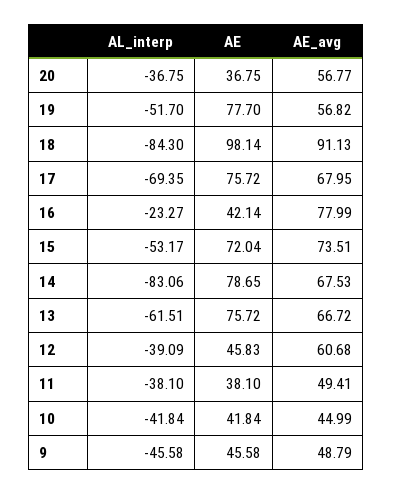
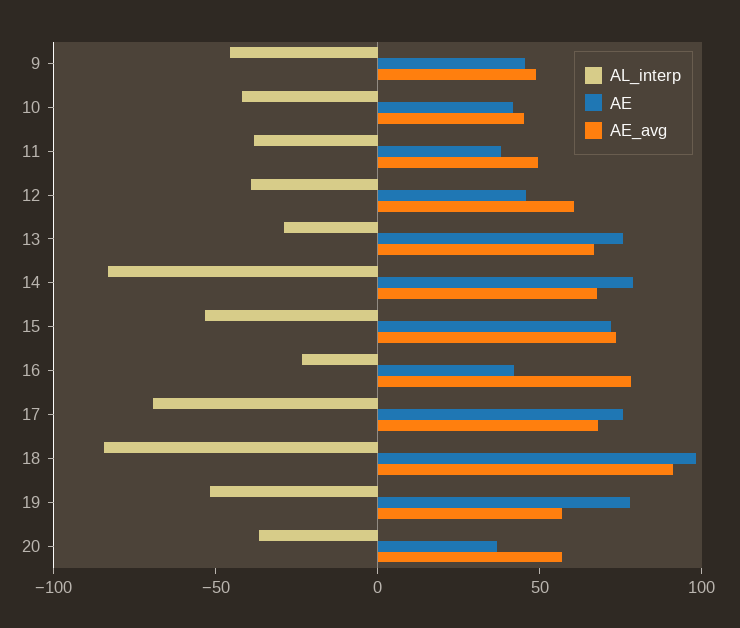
  {
    "AL_interp": {
      "20": -36.75,
      "19": -51.7,
      "18": -84.3,
      "17": -69.35,
      "16": -23.27,
      "15": -53.17,
      "14": -83.06,
-     "13": -61.51,
+     "13": -30,
      "12": -39.09,
      "11": -38.1,
      "10": -41.84,
      "9": -45.58
    },
    "AE": {
      "20": 36.75,
      "19": 77.7,
      "18": 98.14,
      "17": 75.72,
      "16": 42.14,
      "15": 72.04,
      "14": 78.65,
      "13": 75.72,
      "12": 45.83,
      "11": 38.1,
      "10": 41.84,
      "9": 45.58
    },
    "AE_avg": {
      "20": 56.77,
      "19": 56.82,
      "18": 91.13,
      "17": 67.95,
      "16": 77.99,
      "15": 73.51,
      "14": 67.53,
      "13": 66.72,
      "12": 60.68,
      "11": 49.41,
      "10": 44.99,
      "9": 48.79
    }
  }

